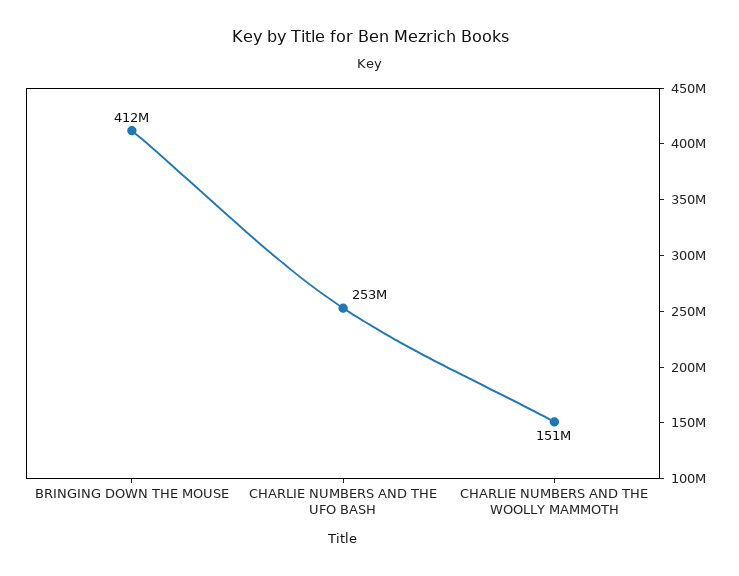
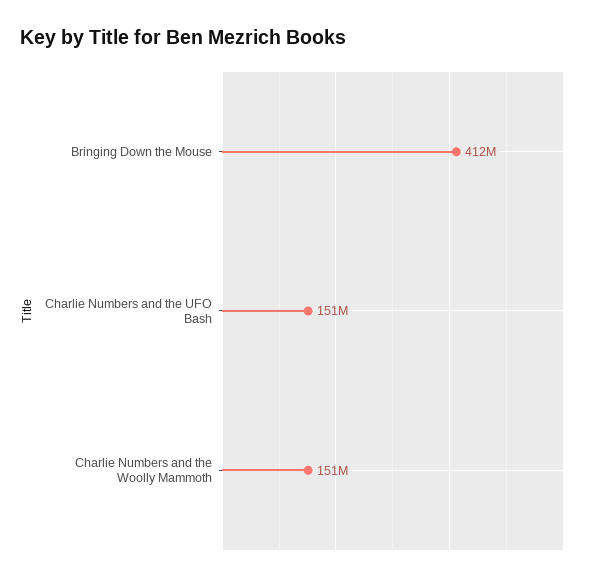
  {
    "BRINGING DOWN THE MOUSE": 412000000,
-   "CHARLIE NUMBERS AND THE UFO BASH": 253000000,
+   "CHARLIE NUMBERS AND THE UFO BASH": 151000000,
    "CHARLIE NUMBERS AND THE WOOLLY MAMMOTH": 151000000
  }

